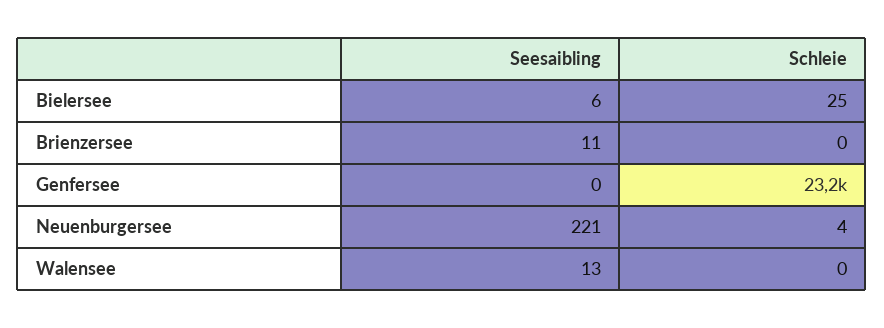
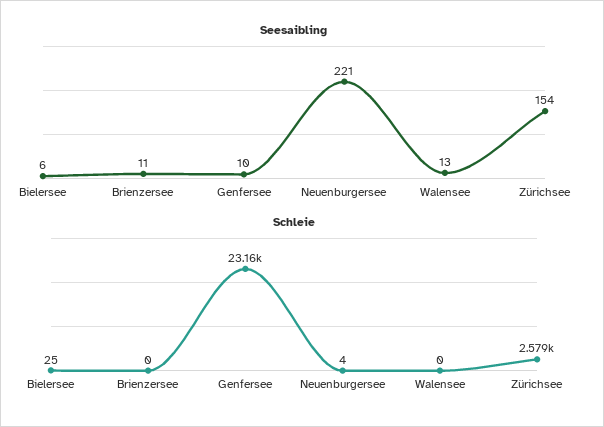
  {
    "Seesaibling": {
      "Bielersee": 6,
      "Brienzersee": 11,
-     "Genfersee": 0,
+     "Genfersee": 10,
      "Neuenburgersee": 221,
-     "Walensee": 13
+     "Walensee": 13,
+     "Zürichsee": 154
    },
    "Schleie": {
      "Bielersee": 25,
      "Brienzersee": 0,
      "Genfersee": 23160,
      "Neuenburgersee": 4,
-     "Walensee": 0
+     "Walensee": 0,
+     "Zürichsee": 2579
    }
  }

